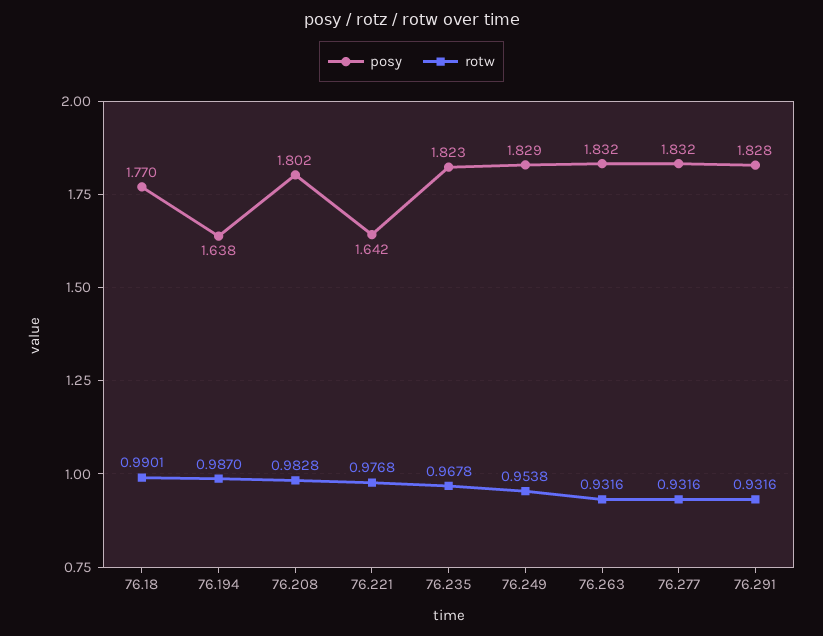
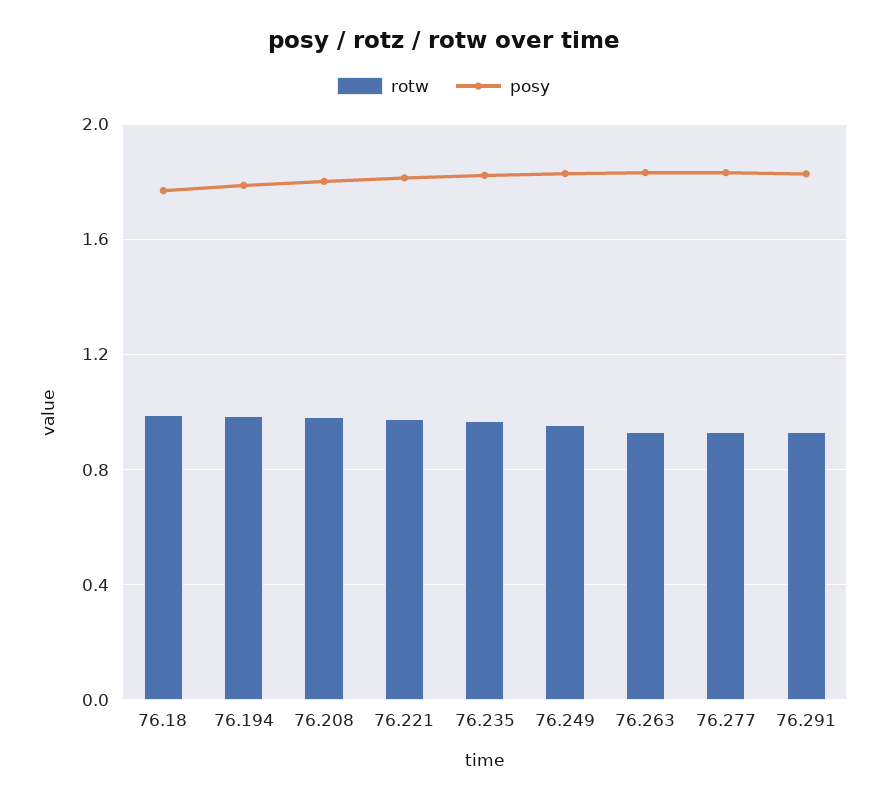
  {
    "posy": {
      "76.18": 1.77,
-     "76.194": 1.638,
+     "76.194": 1.8,
      "76.208": 1.802,
-     "76.221": 1.642,
+     "76.221": 1.8,
      "76.235": 1.823,
      "76.249": 1.829,
      "76.263": 1.832,
      "76.277": 1.832,
      "76.291": 1.828
    },
    "rotw": {
      "76.18": 0.9901,
      "76.194": 0.987,
      "76.208": 0.9828,
      "76.221": 0.9768,
      "76.235": 0.9678,
      "76.249": 0.9538,
      "76.263": 0.9316,
      "76.277": 0.9316,
      "76.291": 0.9316
    }
  }

